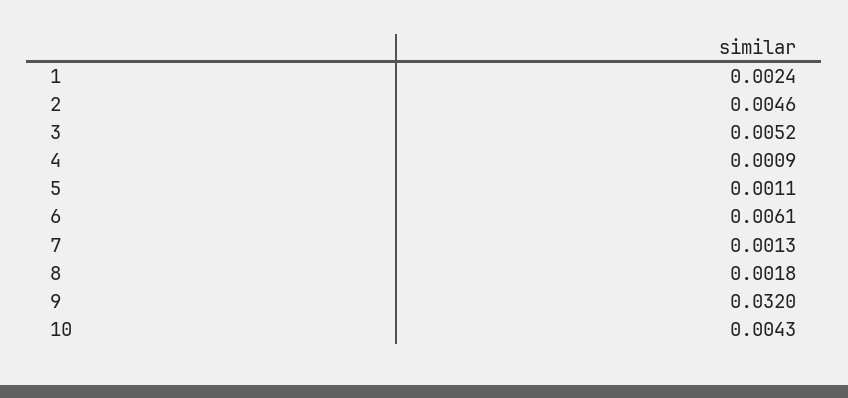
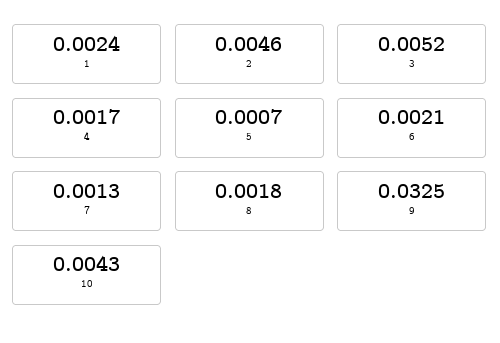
  {
    "1": 0.0024,
    "2": 0.0046,
    "3": 0.0052,
-   "4": 0.0009,
+   "4": 0.0017,
-   "5": 0.0011,
+   "5": 0.0007,
-   "6": 0.0061,
+   "6": 0.0021,
    "7": 0.0013,
    "8": 0.0018,
-   "9": 0.032,
+   "9": 0.0325,
    "10": 0.0043
  }

